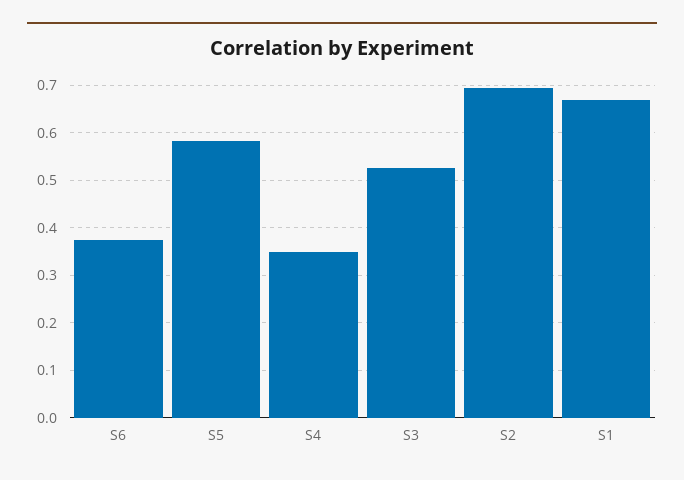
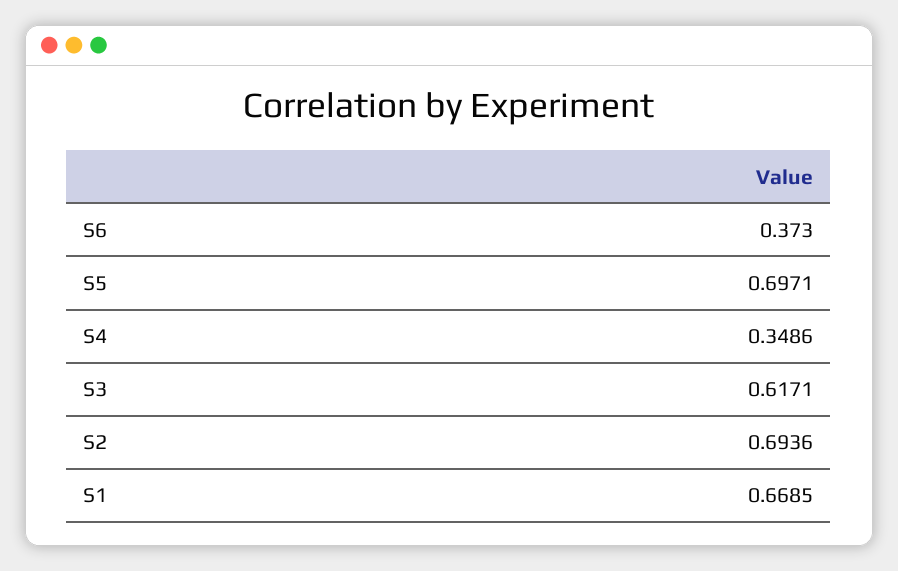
  {
    "S6": 0.373,
-   "S5": 0.58,
+   "S5": 0.6971,
    "S4": 0.3486,
-   "S3": 0.52,
+   "S3": 0.6171,
    "S2": 0.6936,
    "S1": 0.6685
  }

